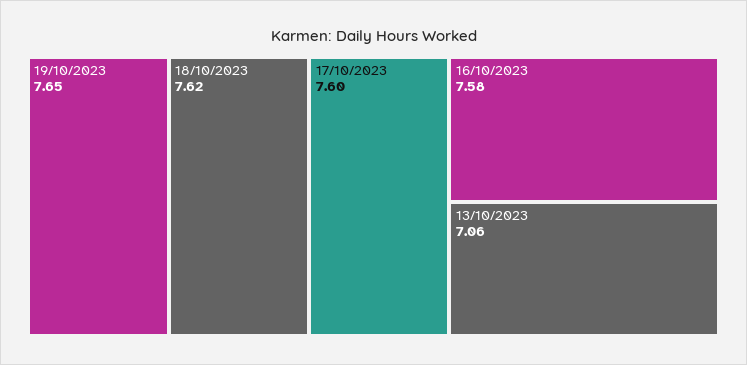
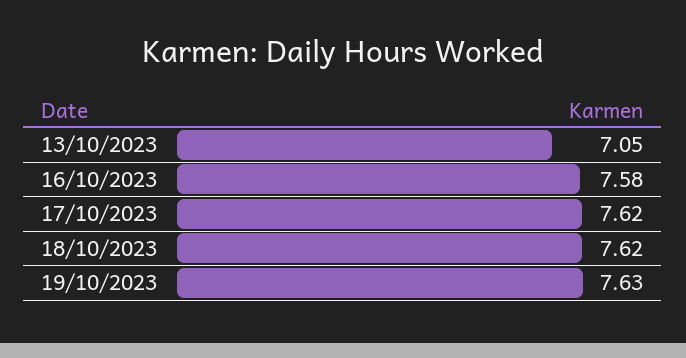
  {
-   "19/10/2023": 7.65,
+   "19/10/2023": 7.63,
    "18/10/2023": 7.62,
-   "17/10/2023": 7.6,
+   "17/10/2023": 7.62,
    "16/10/2023": 7.58,
-   "13/10/2023": 7.06
+   "13/10/2023": 7.05
  }

